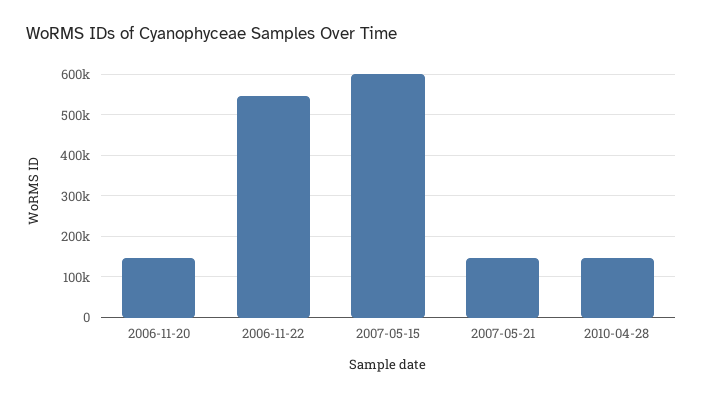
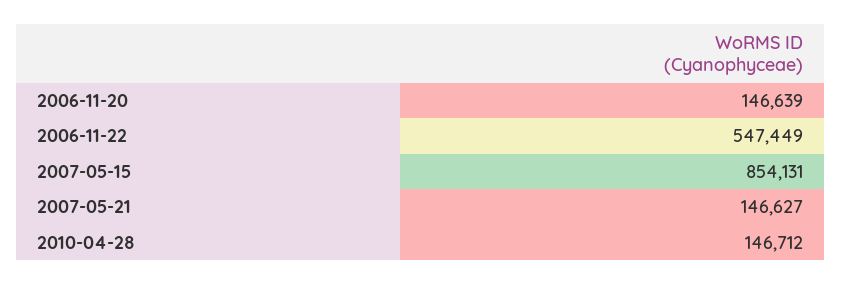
  {
    "2006-11-20": 146639,
    "2006-11-22": 547449,
-   "2007-05-15": 600000,
+   "2007-05-15": 854131,
    "2007-05-21": 146627,
    "2010-04-28": 146712
  }

